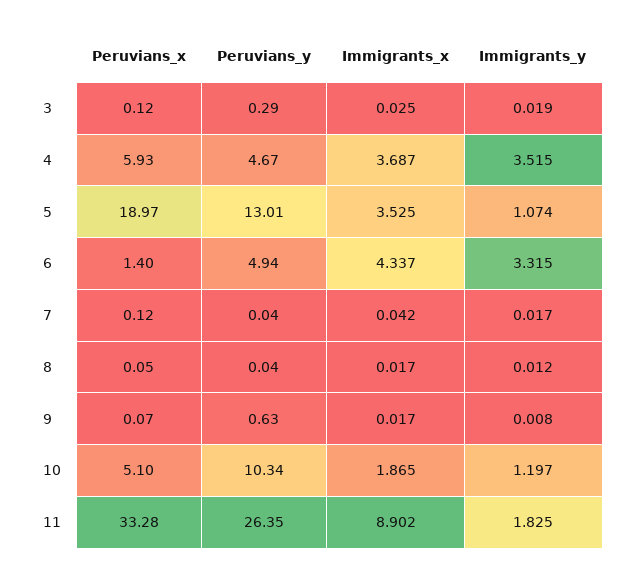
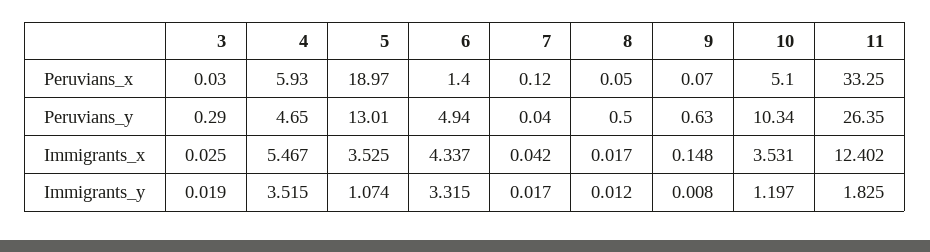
  {
    "Peruvians_x": {
-     "3": 0.12,
+     "3": 0.03,
      "4": 5.93,
      "5": 18.97,
      "6": 1.4,
      "7": 0.12,
      "8": 0.05,
      "9": 0.07,
      "10": 5.1,
-     "11": 33.28
+     "11": 33.25
    },
    "Peruvians_y": {
      "3": 0.29,
-     "4": 4.67,
+     "4": 4.65,
      "5": 13.01,
      "6": 4.94,
      "7": 0.04,
-     "8": 0.04,
+     "8": 0.5,
      "9": 0.63,
      "10": 10.34,
      "11": 26.35
    },
    "Immigrants_x": {
      "3": 0.025,
-     "4": 3.687,
+     "4": 5.467,
      "5": 3.525,
      "6": 4.337,
      "7": 0.042,
      "8": 0.017,
-     "9": 0.017,
+     "9": 0.148,
-     "10": 1.865,
+     "10": 3.531,
-     "11": 8.902
+     "11": 12.402
    },
    "Immigrants_y": {
      "3": 0.019,
      "4": 3.515,
      "5": 1.074,
      "6": 3.315,
      "7": 0.017,
      "8": 0.012,
      "9": 0.008,
      "10": 1.197,
      "11": 1.825
    }
  }

